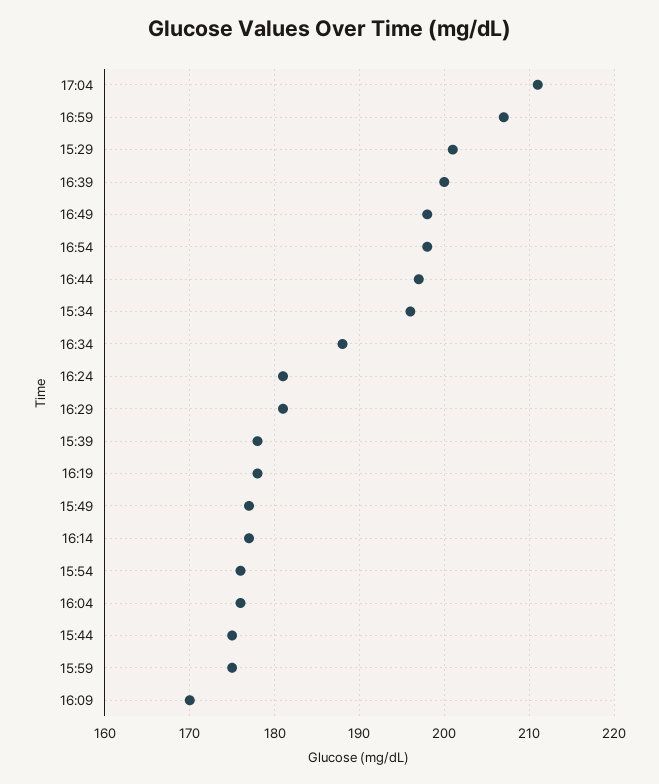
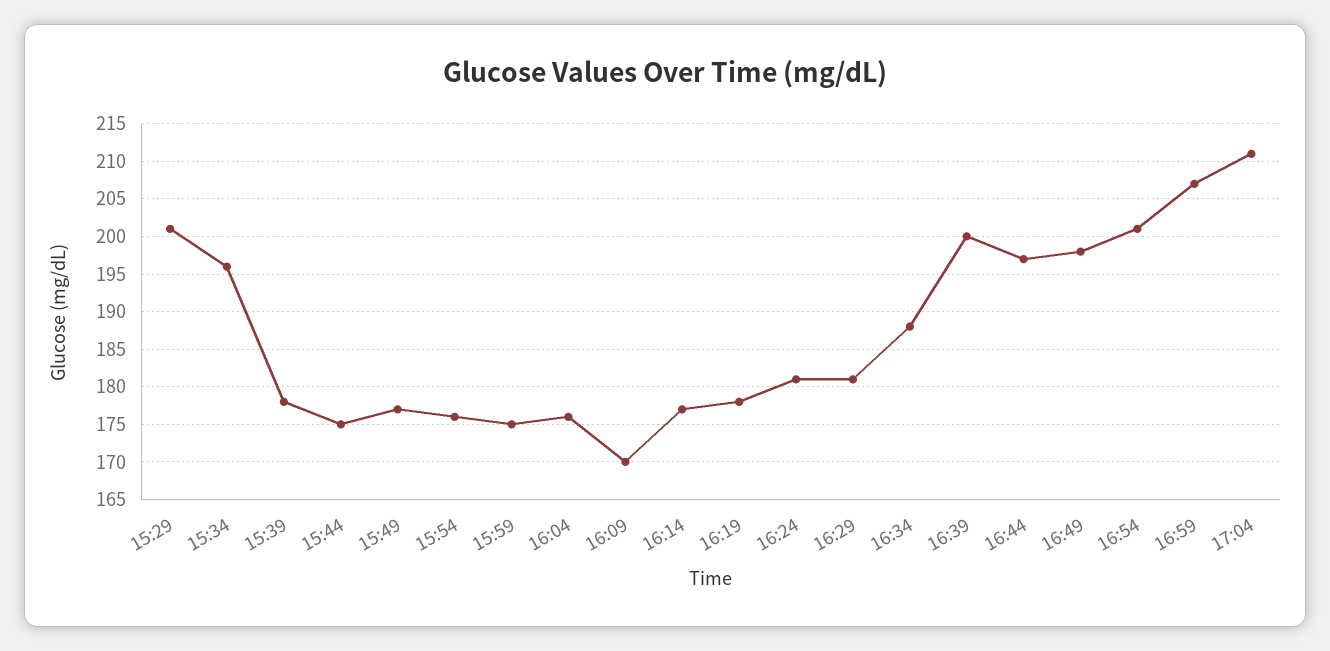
  {
    "17:04": 211,
    "16:59": 207,
    "15:29": 201,
    "16:39": 200,
    "16:49": 198,
-   "16:54": 198,
+   "16:54": 201,
    "16:44": 197,
    "15:34": 196,
    "16:34": 188,
    "16:24": 181,
    "16:29": 181,
    "15:39": 178,
    "16:19": 178,
    "15:49": 177,
    "16:14": 177,
    "15:54": 176,
    "16:04": 176,
    "15:44": 175,
    "15:59": 175,
    "16:09": 170
  }

